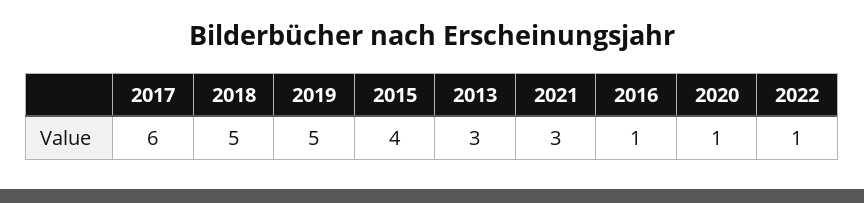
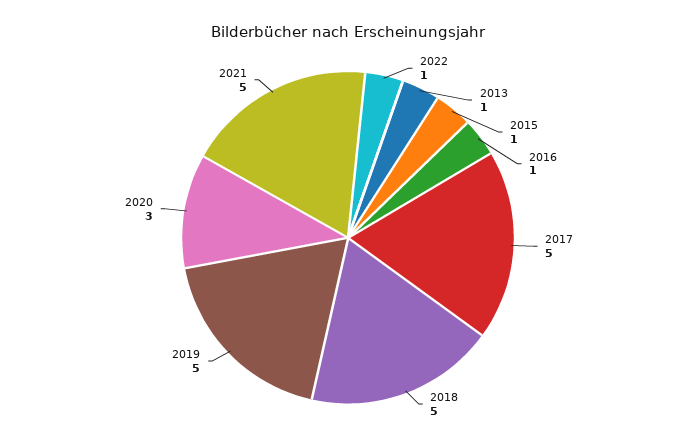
  {
-   "2017": 6,
+   "2017": 5,
    "2018": 5,
    "2019": 5,
-   "2015": 4,
+   "2015": 1,
-   "2013": 3,
+   "2013": 1,
-   "2021": 3,
+   "2021": 5,
    "2016": 1,
-   "2020": 1,
+   "2020": 3,
    "2022": 1
  }

